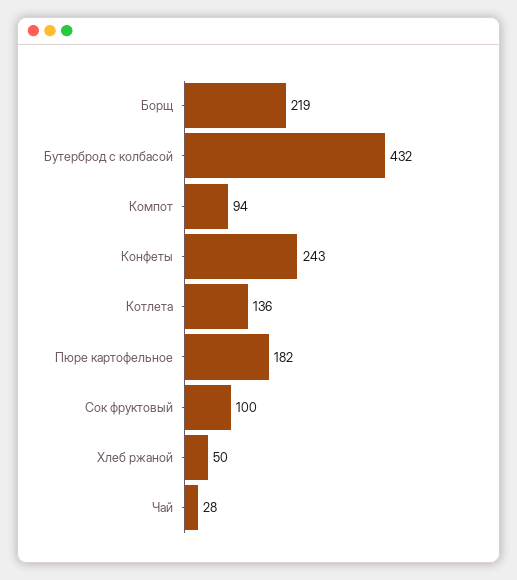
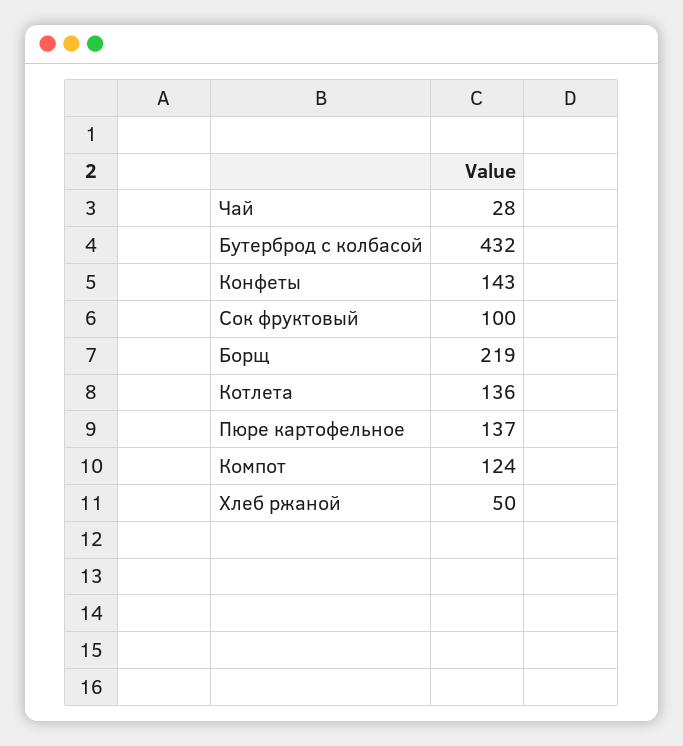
  {
    "Борщ": 219,
    "Бутерброд с колбасой": 432,
-   "Компот": 94,
+   "Компот": 124,
-   "Конфеты": 243,
+   "Конфеты": 143,
    "Котлета": 136,
-   "Пюре картофельное": 182,
+   "Пюре картофельное": 137,
    "Сок фруктовый": 100,
    "Хлеб ржаной": 50,
    "Чай": 28
  }

